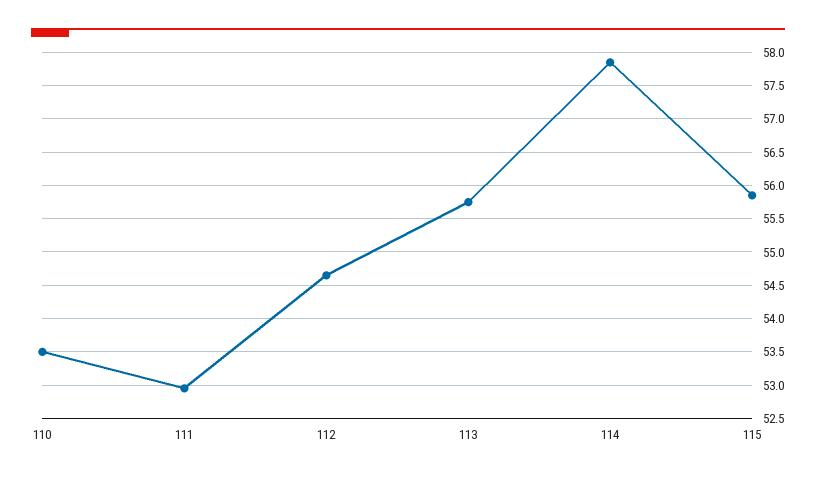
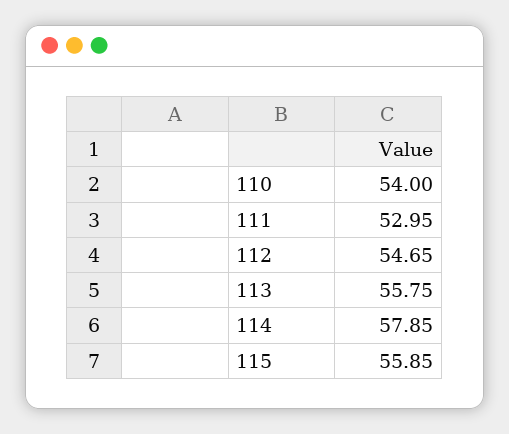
  {
-   "110": 53.5,
+   "110": 54,
    "111": 52.95,
    "112": 54.65,
    "113": 55.75,
    "114": 57.85,
    "115": 55.85
  }

